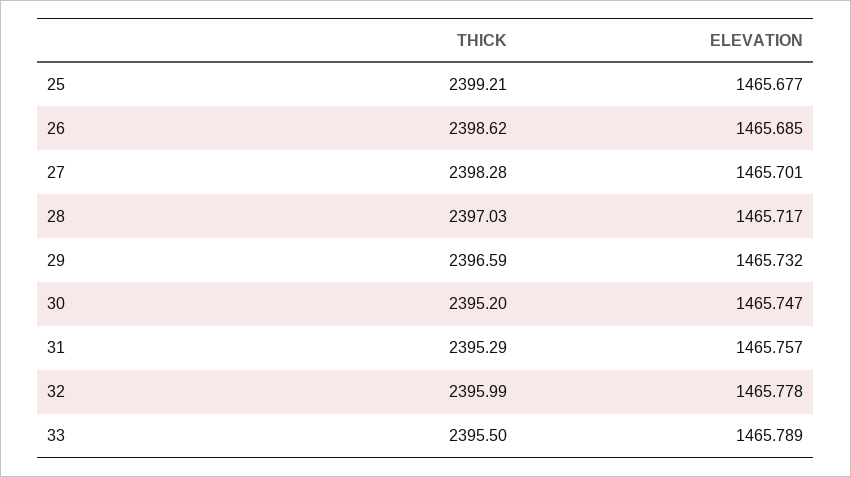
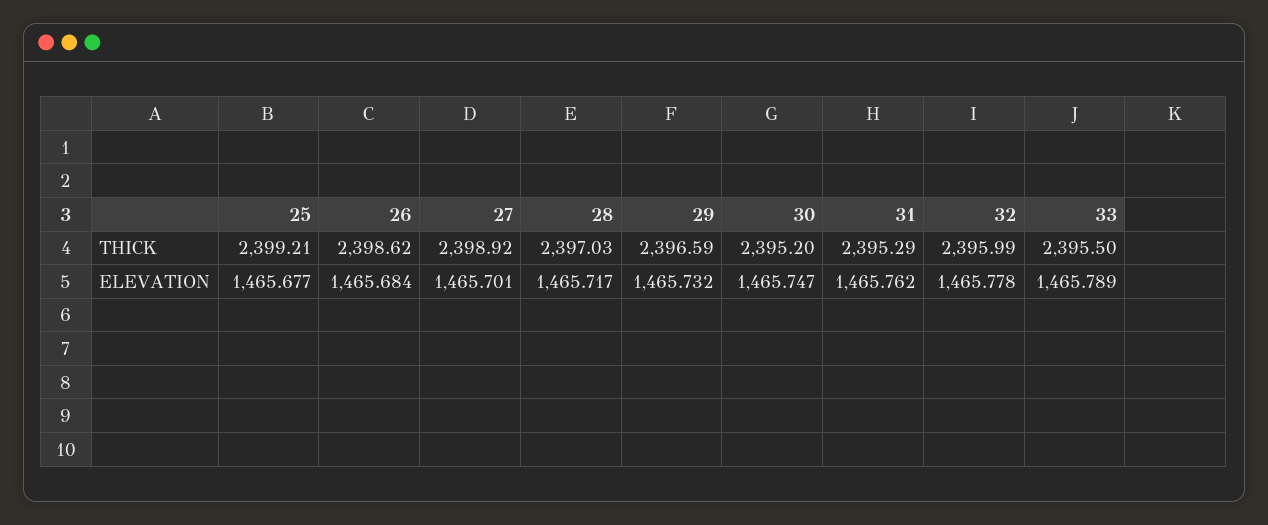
  {
    "THICK": {
      "25": 2399.21,
      "26": 2398.62,
-     "27": 2398.28,
+     "27": 2398.92,
      "28": 2397.03,
      "29": 2396.59,
      "30": 2395.2,
      "31": 2395.29,
      "32": 2395.99,
      "33": 2395.5
    },
    "ELEVATION": {
      "25": 1465.677,
-     "26": 1465.685,
+     "26": 1465.684,
      "27": 1465.701,
      "28": 1465.717,
      "29": 1465.732,
      "30": 1465.747,
-     "31": 1465.757,
+     "31": 1465.762,
      "32": 1465.778,
      "33": 1465.789
    }
  }

